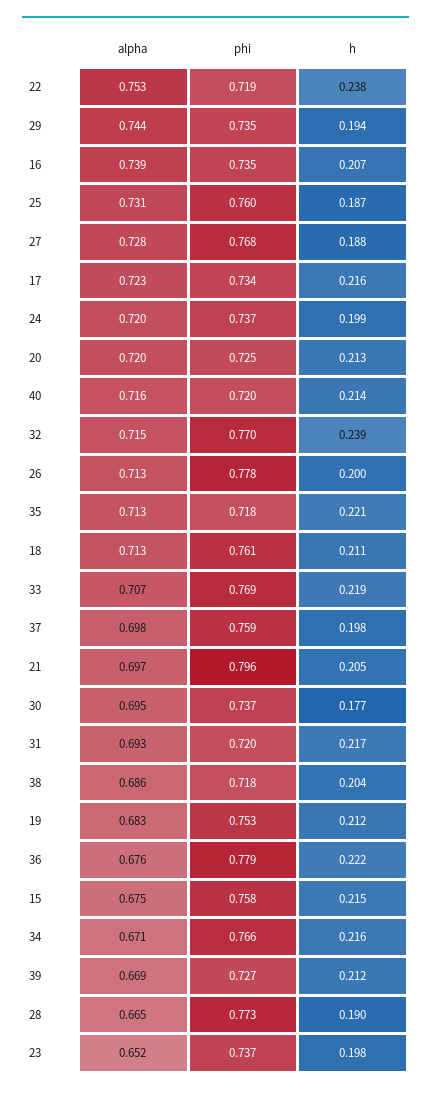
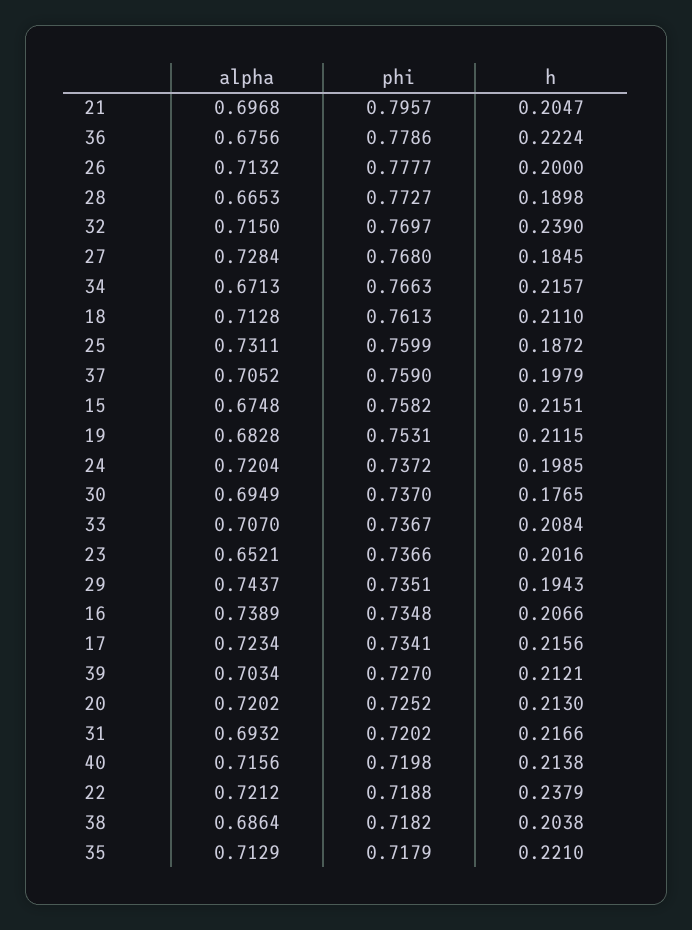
  {
    "alpha": {
-     "22": 0.753,
+     "22": 0.7212,
      "29": 0.7437,
      "16": 0.7389,
      "25": 0.7311,
      "27": 0.7284,
      "17": 0.7234,
      "24": 0.7204,
      "20": 0.7202,
      "40": 0.7156,
      "32": 0.715,
      "26": 0.7132,
      "35": 0.7129,
      "18": 0.7128,
      "33": 0.707,
-     "37": 0.698,
+     "37": 0.7052,
      "21": 0.6968,
      "30": 0.6949,
      "31": 0.6932,
      "38": 0.6864,
      "19": 0.6828,
      "36": 0.6756,
      "15": 0.6748,
      "34": 0.6713,
-     "39": 0.669,
+     "39": 0.7034,
      "28": 0.6653,
      "23": 0.6521
    },
    "phi": {
      "22": 0.7188,
      "29": 0.7351,
      "16": 0.7348,
      "25": 0.7599,
      "27": 0.768,
      "17": 0.7341,
      "24": 0.7372,
      "20": 0.7252,
      "40": 0.7198,
      "32": 0.7697,
      "26": 0.7777,
      "35": 0.7179,
      "18": 0.7613,
-     "33": 0.769,
+     "33": 0.7367,
      "37": 0.759,
      "21": 0.7957,
      "30": 0.737,
      "31": 0.7202,
      "38": 0.7182,
      "19": 0.7531,
      "36": 0.7786,
      "15": 0.7582,
      "34": 0.7663,
      "39": 0.727,
      "28": 0.7727,
      "23": 0.7366
    },
    "h": {
      "22": 0.2379,
      "29": 0.1943,
      "16": 0.2066,
      "25": 0.1872,
-     "27": 0.188,
+     "27": 0.1845,
      "17": 0.2156,
      "24": 0.1985,
      "20": 0.213,
      "40": 0.2138,
      "32": 0.239,
      "26": 0.2,
      "35": 0.221,
      "18": 0.211,
-     "33": 0.219,
+     "33": 0.2084,
      "37": 0.1979,
      "21": 0.2047,
      "30": 0.1765,
      "31": 0.2166,
      "38": 0.2038,
      "19": 0.2115,
      "36": 0.2224,
      "15": 0.2151,
      "34": 0.2157,
      "39": 0.2121,
      "28": 0.1898,
-     "23": 0.198
+     "23": 0.2016
    }
  }

